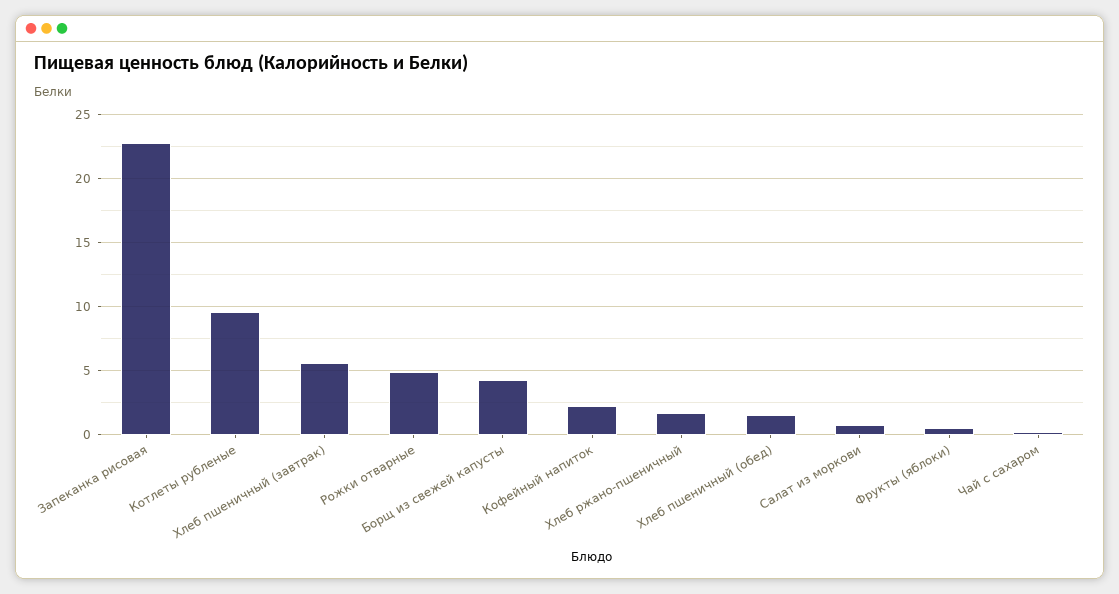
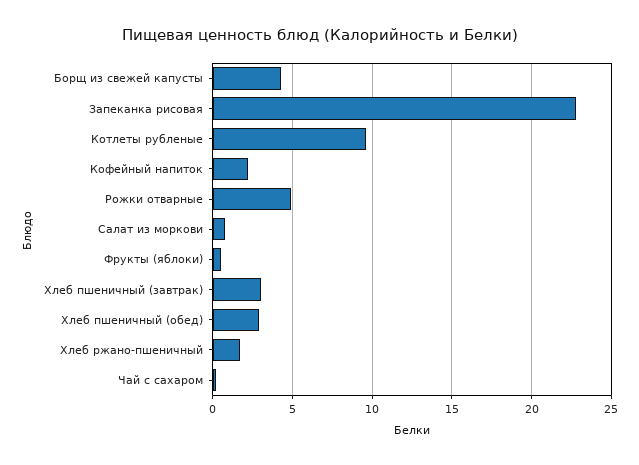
  {
    "Запеканка рисовая": 23,
    "Котлеты рубленые": 9.5,
-   "Хлеб пшеничный (завтрак)": 5.5,
+   "Хлеб пшеничный (завтрак)": 3,
    "Рожки отварные": 5,
    "Борщ из свежей капусты": 4.5,
    "Кофейный напиток": 2,
    "Хлеб ржано-пшеничный": 1.5,
-   "Хлеб пшеничный (обед)": 1.5,
+   "Хлеб пшеничный (обед)": 3,
    "Салат из моркови": 1,
    "Фрукты (яблоки)": 0.5,
    "Чай с сахаром": 0
  }

